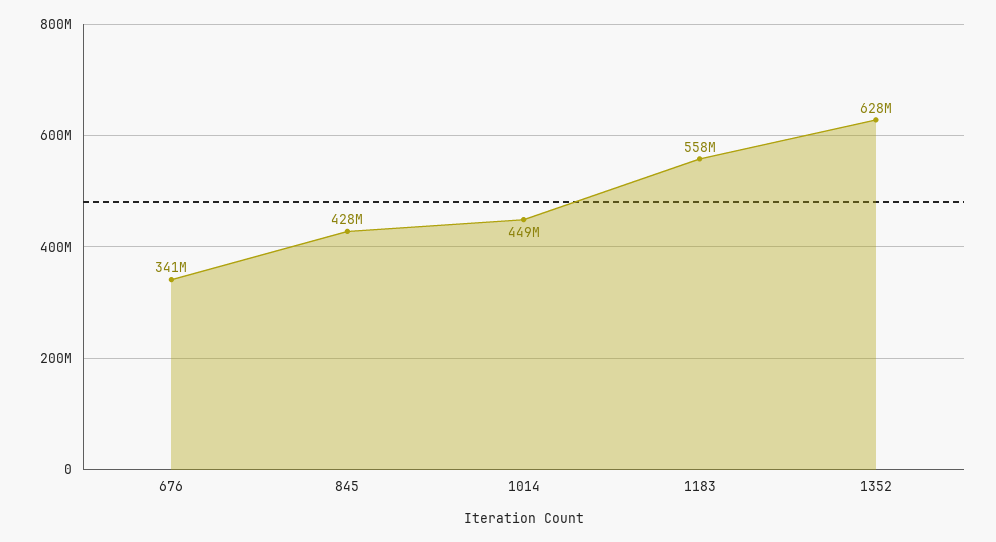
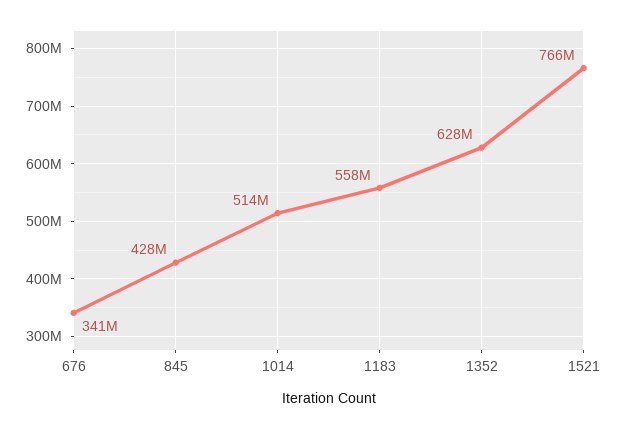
  {
    "676": 341000000,
    "845": 428000000,
-   "1014": 449000000,
+   "1014": 514000000,
    "1183": 558000000,
-   "1352": 628000000
+   "1352": 628000000,
+   "1521": 766000000
  }

